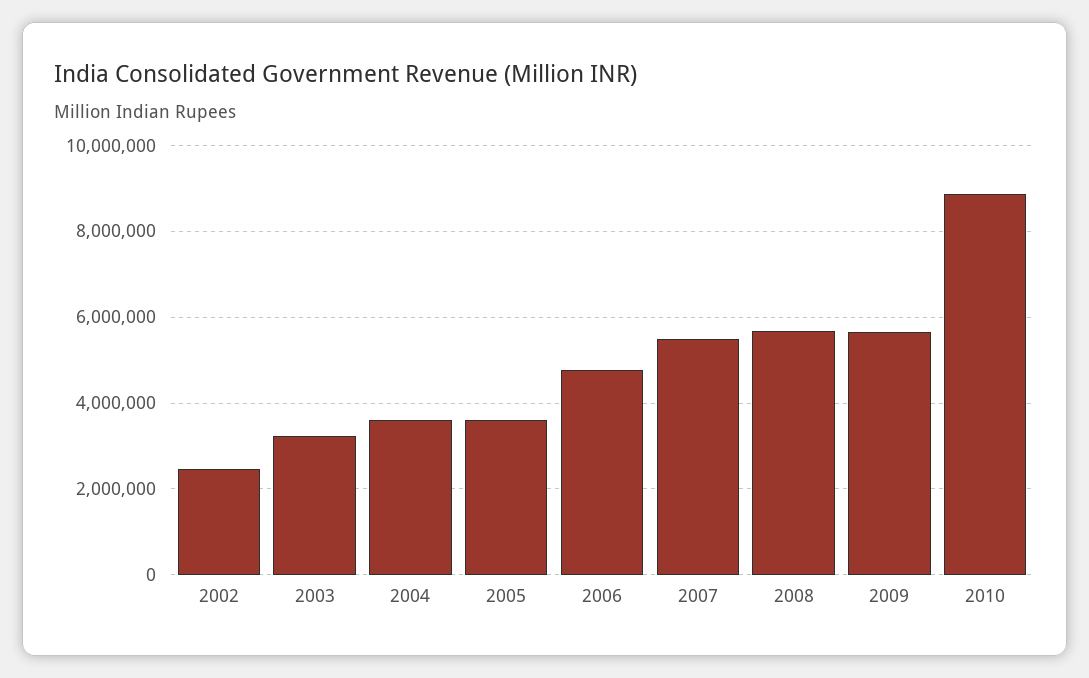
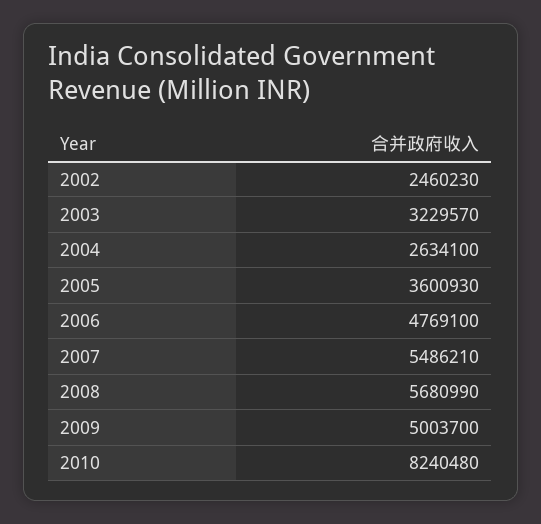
  {
    "2002": 2460230,
    "2003": 3229570,
-   "2004": 3600000,
+   "2004": 2634100,
    "2005": 3600930,
    "2006": 4769100,
    "2007": 5486210,
    "2008": 5680990,
-   "2009": 5600000,
+   "2009": 5003700,
-   "2010": 8800000
+   "2010": 8240480
  }

